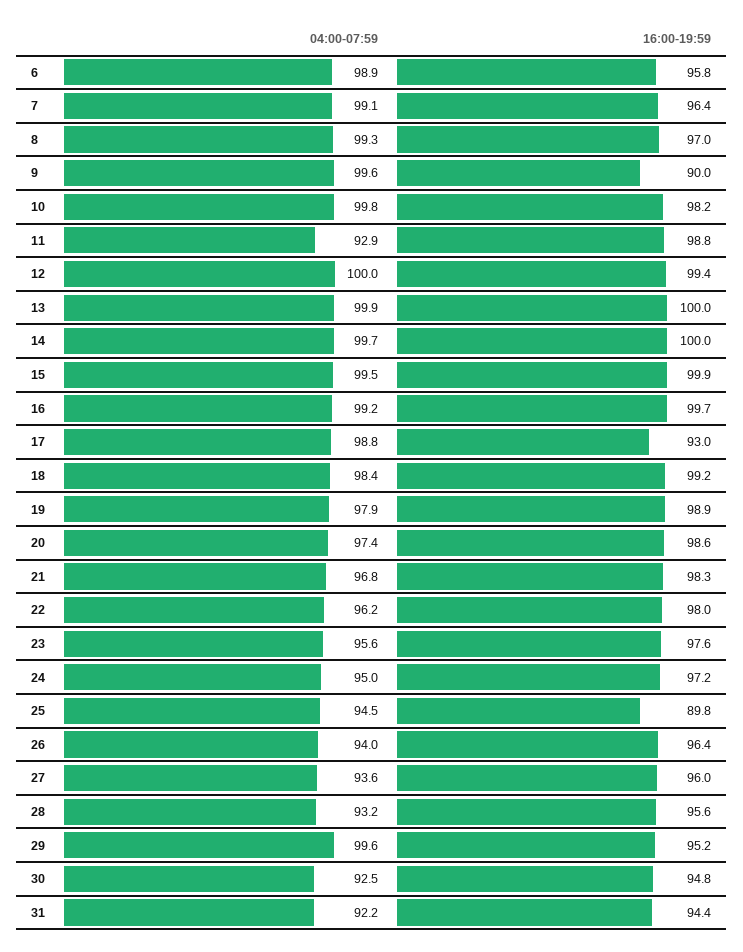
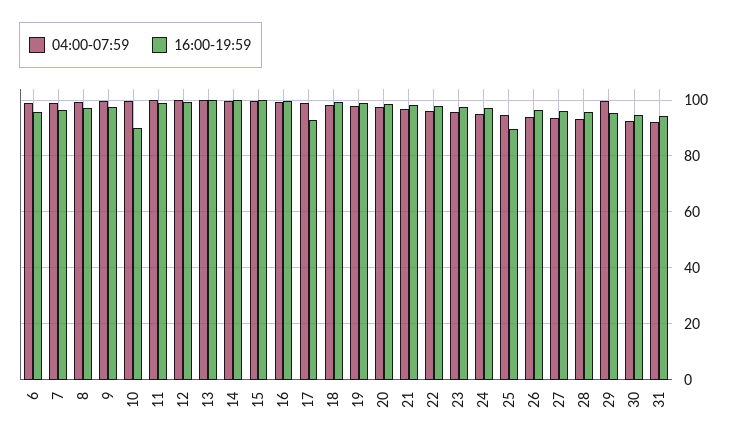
  {
    "04:00-07:59": {
      "6": 98.9,
      "7": 99.1,
      "8": 99.3,
      "9": 99.6,
      "10": 99.8,
-     "11": 92.9,
+     "11": 100,
      "12": 100,
      "13": 99.9,
      "14": 99.7,
      "15": 99.5,
      "16": 99.2,
      "17": 98.8,
      "18": 98.4,
      "19": 97.9,
      "20": 97.4,
      "21": 96.8,
      "22": 96.2,
      "23": 95.6,
      "24": 95,
      "25": 94.5,
      "26": 94,
      "27": 93.6,
      "28": 93.2,
      "29": 99.6,
      "30": 92.5,
      "31": 92.2
    },
    "16:00-19:59": {
      "6": 95.8,
      "7": 96.4,
      "8": 97,
-     "9": 90,
+     "9": 97.5,
-     "10": 98.2,
+     "10": 90,
      "11": 98.8,
      "12": 99.4,
      "13": 100,
      "14": 100,
      "15": 99.9,
      "16": 99.7,
      "17": 93,
      "18": 99.2,
      "19": 98.9,
      "20": 98.6,
      "21": 98.3,
      "22": 98,
      "23": 97.6,
      "24": 97.2,
      "25": 89.8,
      "26": 96.4,
      "27": 96,
      "28": 95.6,
      "29": 95.2,
      "30": 94.8,
      "31": 94.4
    }
  }

